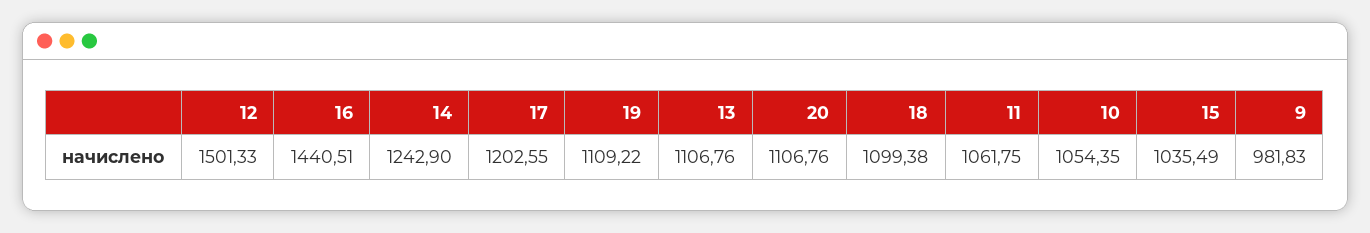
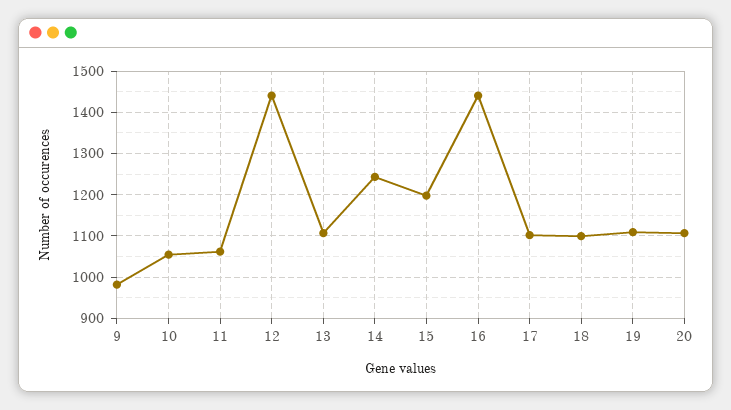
  {
-   "12": 1501.33,
+   "12": 1440,
    "16": 1440.51,
    "14": 1242.9,
-   "17": 1202.55,
+   "17": 1100,
    "19": 1109.22,
    "13": 1106.76,
    "20": 1106.76,
    "18": 1099.38,
    "11": 1061.75,
    "10": 1054.35,
-   "15": 1035.49,
+   "15": 1200,
    "9": 981.83
  }

